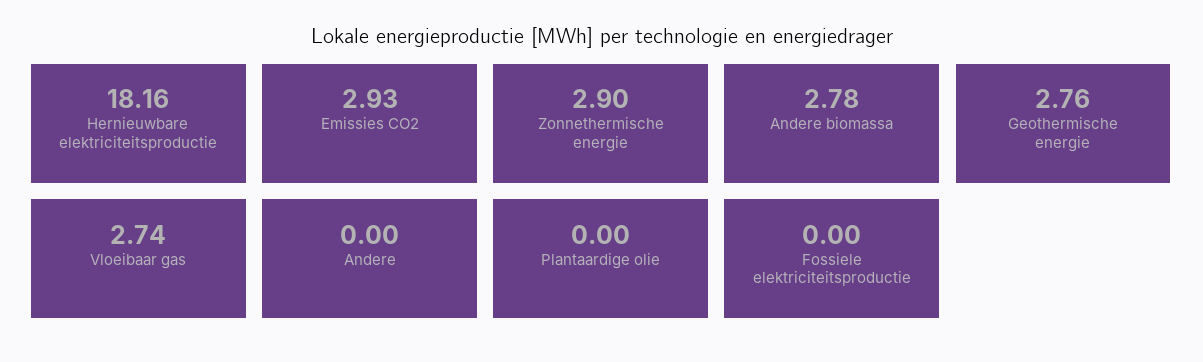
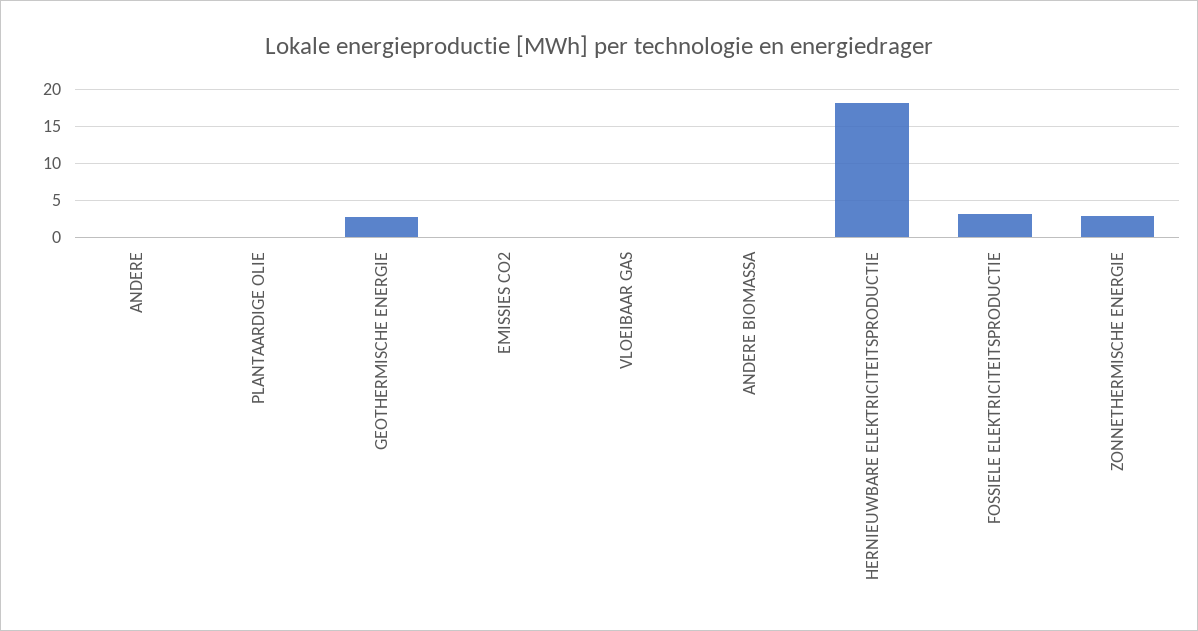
  {
    "Hernieuwbare elektriciteitsproductie": 18.16,
-   "Emissies CO2": 2.93,
+   "Emissies CO2": 0,
    "Zonnethermische energie": 2.9,
-   "Andere biomassa": 2.78,
+   "Andere biomassa": 0,
    "Geothermische energie": 2.76,
-   "Vloeibaar gas": 2.74,
+   "Vloeibaar gas": 0,
    "Andere": 0,
    "Plantaardige olie": 0,
-   "Fossiele elektriciteitsproductie": 0
+   "Fossiele elektriciteitsproductie": 3
  }

